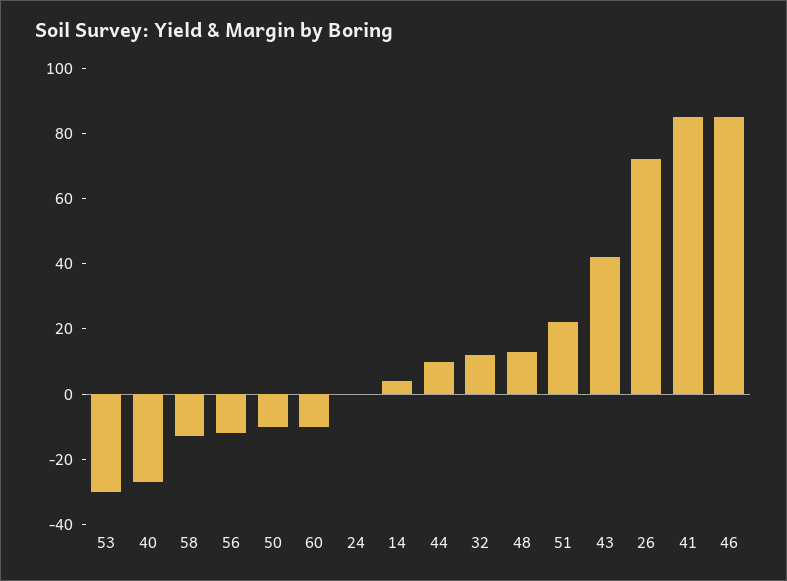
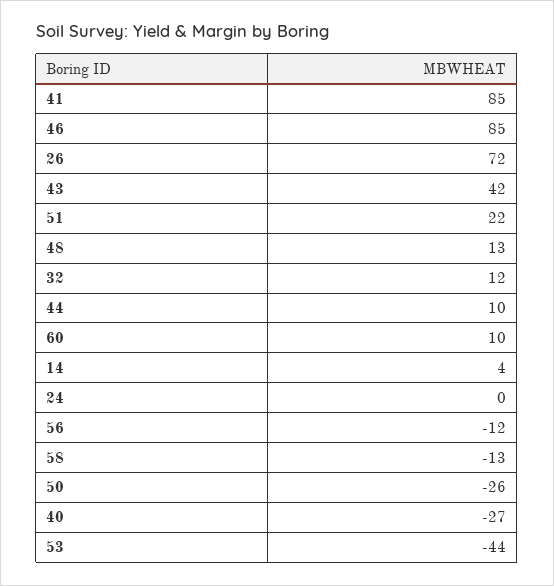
  {
-   "53": -30,
+   "53": -44,
    "40": -27,
    "58": -13,
    "56": -12,
-   "50": -10,
+   "50": -26,
-   "60": -10,
+   "60": 10,
    "24": 0,
    "14": 4,
    "44": 10,
    "32": 12,
    "48": 13,
    "51": 22,
    "43": 42,
    "26": 72,
    "41": 85,
    "46": 85
  }

